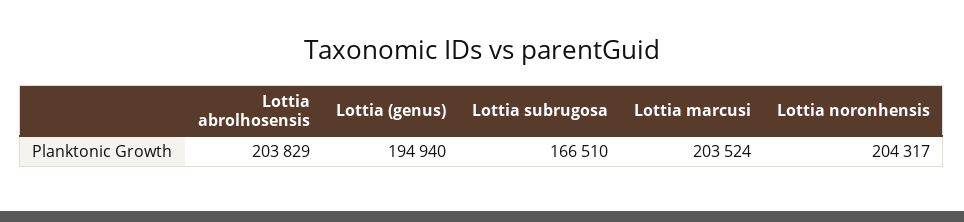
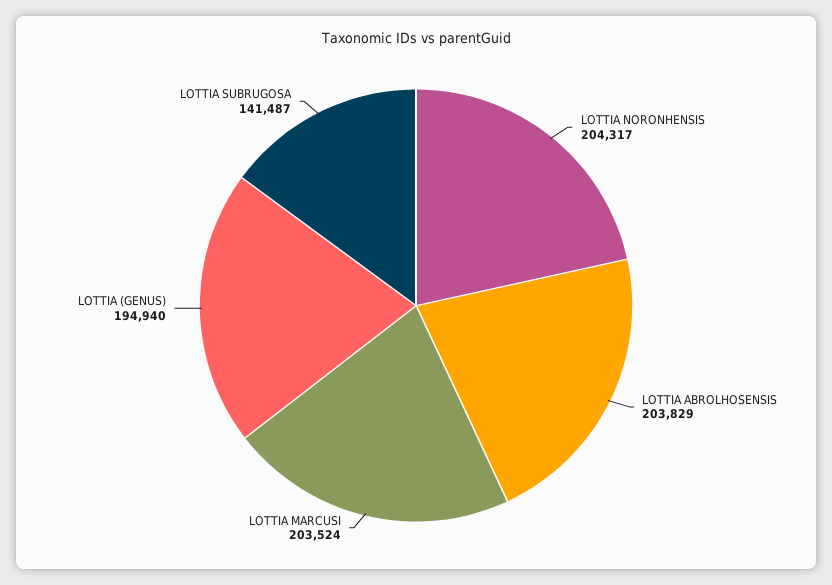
  {
    "Lottia abrolhosensis": 203829,
    "Lottia (genus)": 194940,
-   "Lottia subrugosa": 166510,
+   "Lottia subrugosa": 141487,
    "Lottia marcusi": 203524,
    "Lottia noronhensis": 204317
  }

